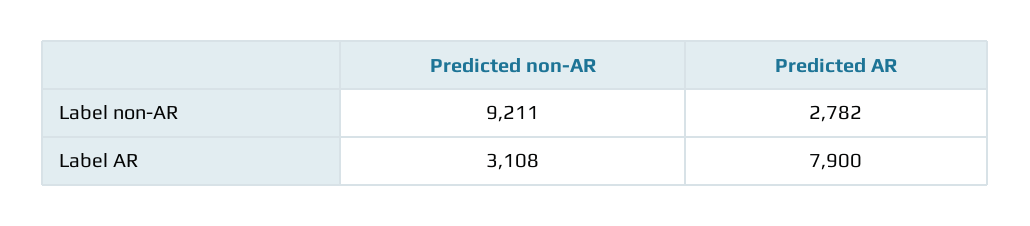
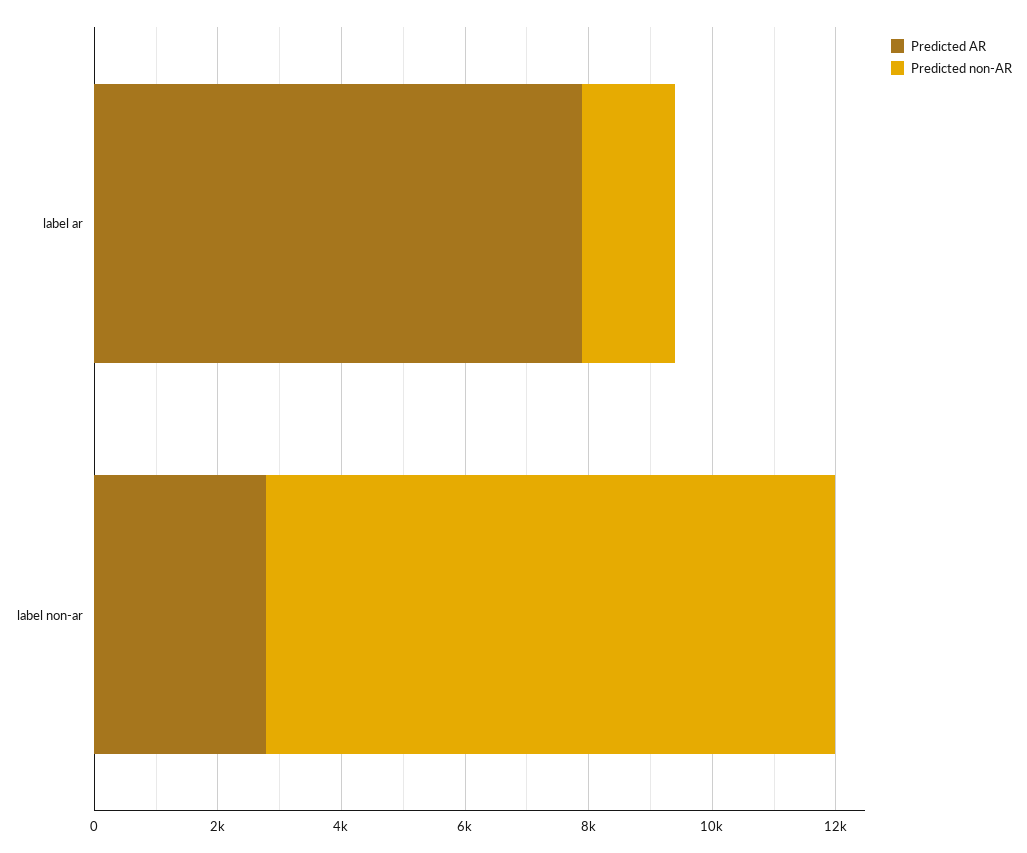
  {
    "Predicted non-AR": {
      "Label non-AR": 9211,
-     "Label AR": 3108
+     "Label AR": 1500
    },
    "Predicted AR": {
      "Label non-AR": 2782,
      "Label AR": 7900
    }
  }

